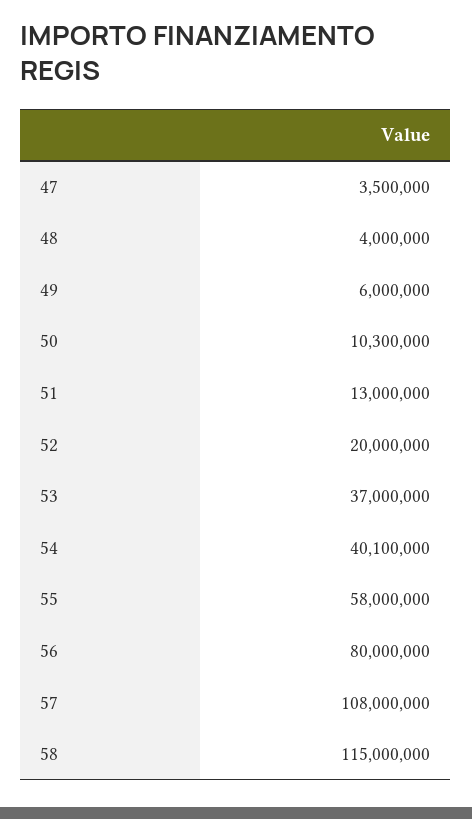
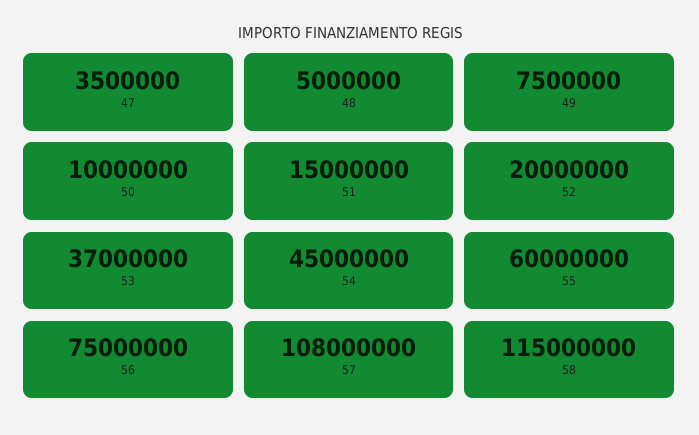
  {
    "47": 3500000,
-   "48": 4000000,
+   "48": 5000000,
-   "49": 6000000,
+   "49": 7500000,
-   "50": 10300000,
+   "50": 10000000,
-   "51": 13000000,
+   "51": 15000000,
    "52": 20000000,
    "53": 37000000,
-   "54": 40100000,
+   "54": 45000000,
-   "55": 58000000,
+   "55": 60000000,
-   "56": 80000000,
+   "56": 75000000,
    "57": 108000000,
    "58": 115000000
  }

